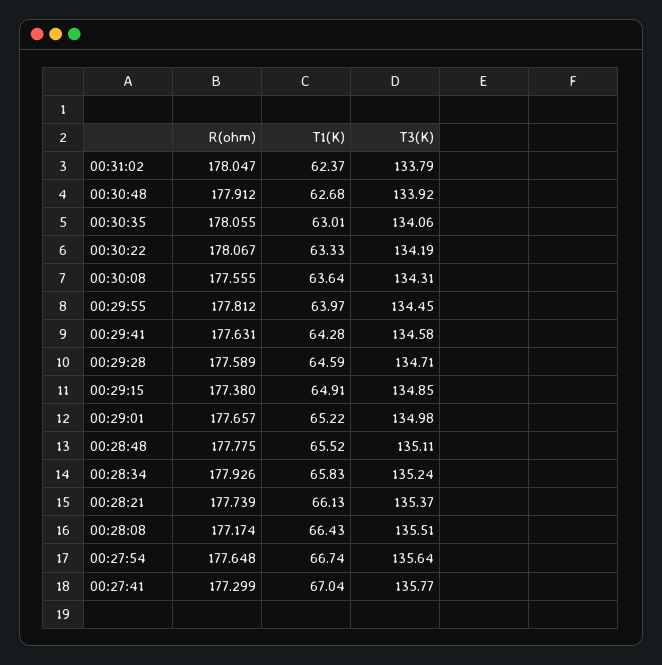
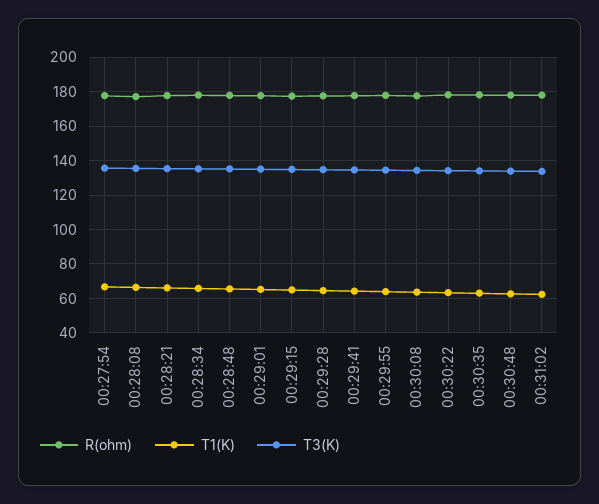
  {
    "R(ohm)": {
      "00:31:02": 178.047,
      "00:30:48": 177.912,
      "00:30:35": 178.055,
      "00:30:22": 178.067,
      "00:30:08": 177.555,
      "00:29:55": 177.812,
      "00:29:41": 177.631,
      "00:29:28": 177.589,
      "00:29:15": 177.38,
      "00:29:01": 177.657,
      "00:28:48": 177.775,
      "00:28:34": 177.926,
      "00:28:21": 177.739,
      "00:28:08": 177.174,
-     "00:27:54": 177.648,
+     "00:27:54": 177.648
-     "00:27:41": 177.299
    },
    "T1(K)": {
      "00:31:02": 62.37,
      "00:30:48": 62.68,
      "00:30:35": 63.01,
      "00:30:22": 63.33,
      "00:30:08": 63.64,
      "00:29:55": 63.97,
      "00:29:41": 64.28,
      "00:29:28": 64.59,
      "00:29:15": 64.91,
      "00:29:01": 65.22,
      "00:28:48": 65.52,
      "00:28:34": 65.83,
      "00:28:21": 66.13,
      "00:28:08": 66.43,
-     "00:27:54": 66.74,
+     "00:27:54": 66.74
-     "00:27:41": 67.04
    },
    "T3(K)": {
      "00:31:02": 133.79,
      "00:30:48": 133.92,
      "00:30:35": 134.06,
      "00:30:22": 134.19,
      "00:30:08": 134.31,
      "00:29:55": 134.45,
      "00:29:41": 134.58,
      "00:29:28": 134.71,
      "00:29:15": 134.85,
      "00:29:01": 134.98,
      "00:28:48": 135.11,
      "00:28:34": 135.24,
      "00:28:21": 135.37,
      "00:28:08": 135.51,
-     "00:27:54": 135.64,
+     "00:27:54": 135.64
-     "00:27:41": 135.77
    }
  }

